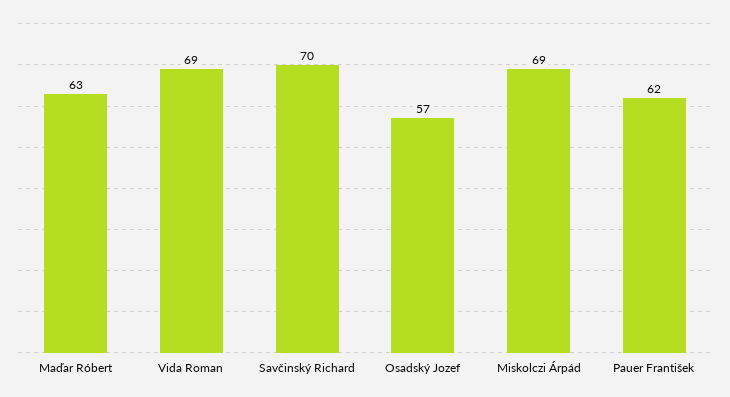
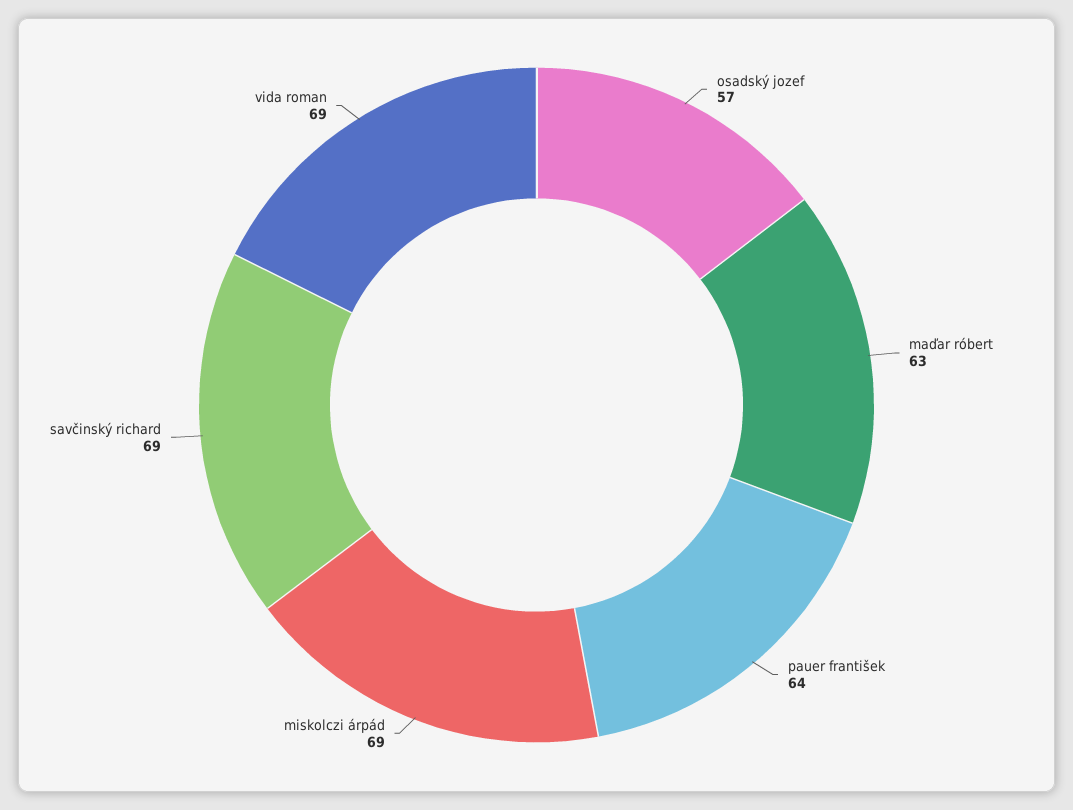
  {
    "Maďar Róbert": 63,
    "Vida Roman": 69,
-   "Savčinský Richard": 70,
+   "Savčinský Richard": 69,
    "Osadský Jozef": 57,
    "Miskolczi Árpád": 69,
-   "Pauer František": 62
+   "Pauer František": 64
  }

